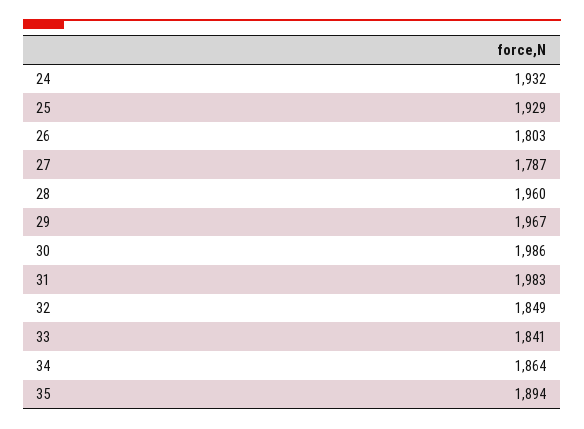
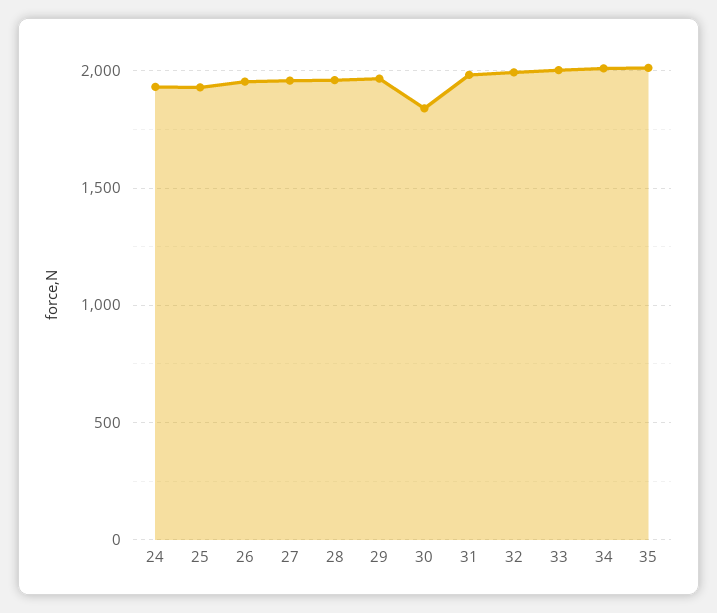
  {
    "24": 1932,
    "25": 1929,
-   "26": 1803,
+   "26": 1950,
-   "27": 1787,
+   "27": 1950,
    "28": 1960,
    "29": 1967,
-   "30": 1986,
+   "30": 1850,
    "31": 1983,
-   "32": 1849,
+   "32": 2000,
-   "33": 1841,
+   "33": 2000,
-   "34": 1864,
+   "34": 2000,
-   "35": 1894
+   "35": 2000
  }

